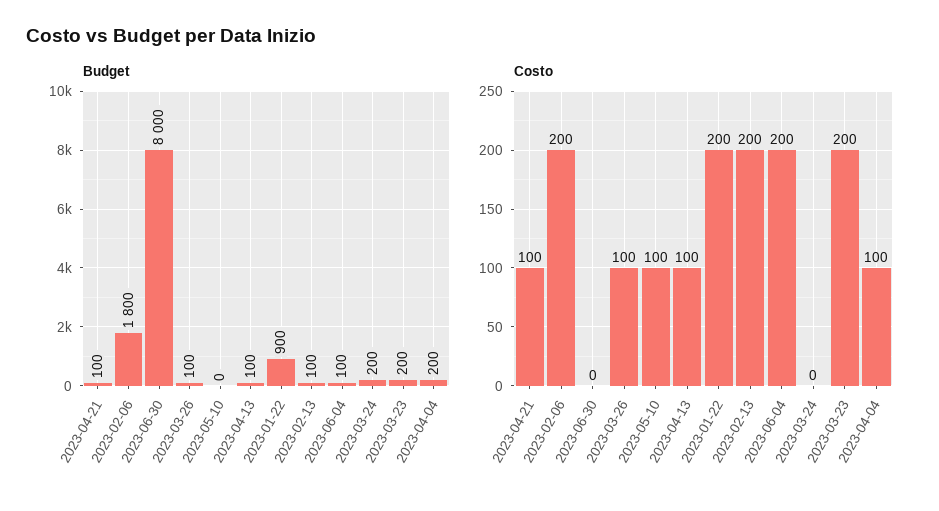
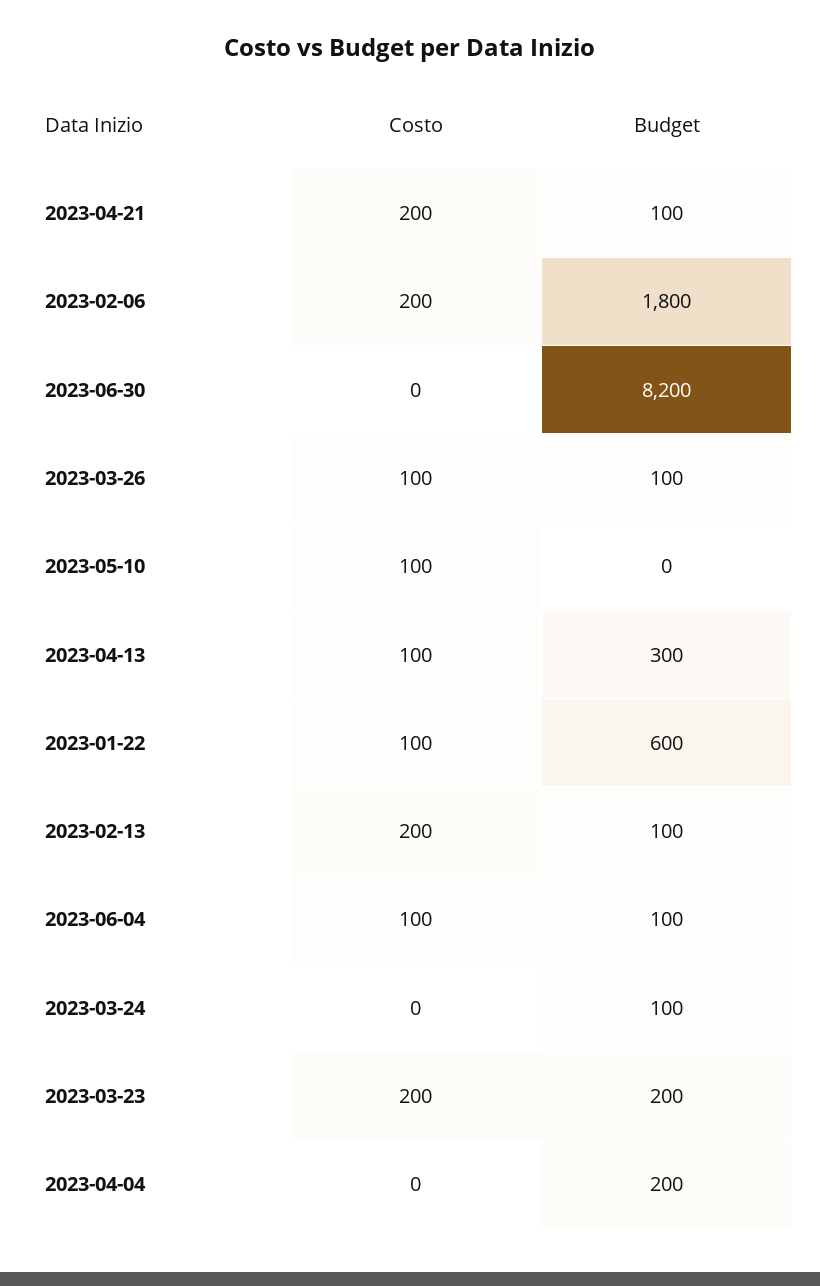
  {
    "Budget": {
      "2023-04-21": 100,
      "2023-02-06": 1800,
-     "2023-06-30": 8000,
+     "2023-06-30": 8200,
      "2023-03-26": 100,
      "2023-05-10": 0,
-     "2023-04-13": 100,
+     "2023-04-13": 300,
-     "2023-01-22": 900,
+     "2023-01-22": 600,
      "2023-02-13": 100,
      "2023-06-04": 100,
-     "2023-03-24": 200,
+     "2023-03-24": 100,
      "2023-03-23": 200,
      "2023-04-04": 200
    },
    "Costo": {
-     "2023-04-21": 100,
+     "2023-04-21": 200,
      "2023-02-06": 200,
      "2023-06-30": 0,
      "2023-03-26": 100,
      "2023-05-10": 100,
      "2023-04-13": 100,
-     "2023-01-22": 200,
+     "2023-01-22": 100,
      "2023-02-13": 200,
-     "2023-06-04": 200,
+     "2023-06-04": 100,
      "2023-03-24": 0,
      "2023-03-23": 200,
-     "2023-04-04": 100
+     "2023-04-04": 0
    }
  }

